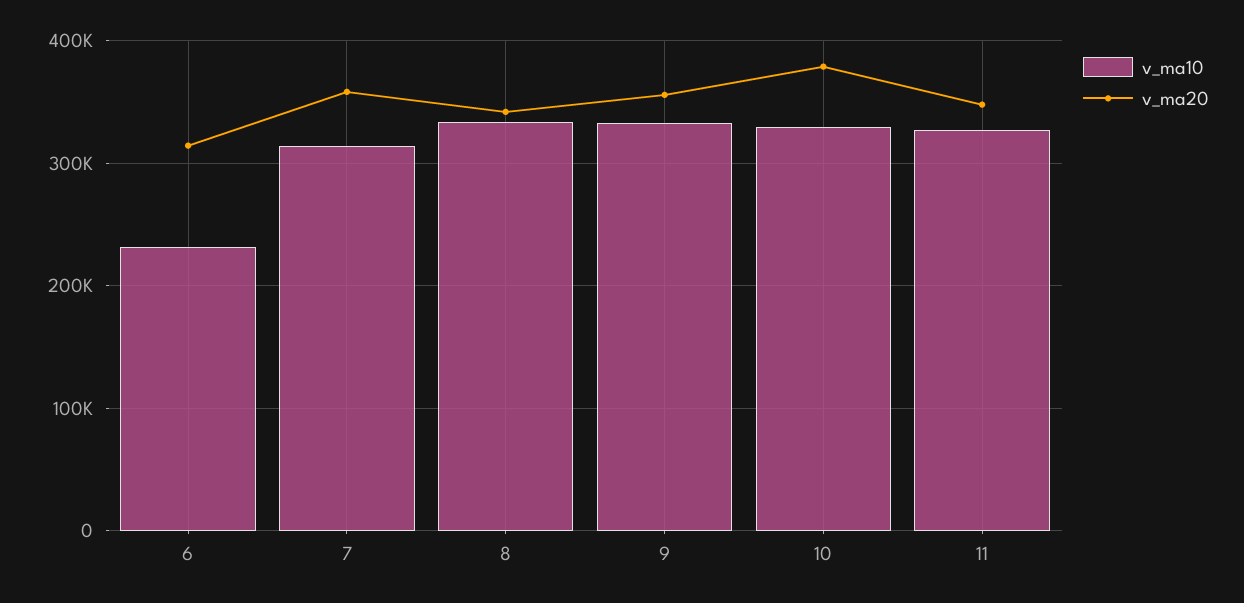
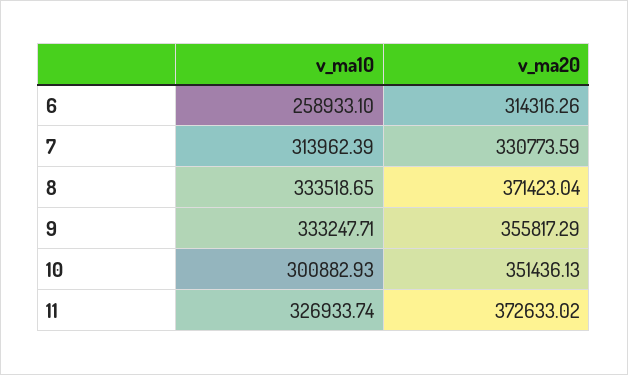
  {
    "v_ma10": {
-     "6": 230000,
+     "6": 258933.1,
      "7": 313962.39,
      "8": 333518.65,
      "9": 333247.71,
-     "10": 330000,
+     "10": 300882.93,
      "11": 326933.74
    },
    "v_ma20": {
      "6": 314316.26,
-     "7": 360000,
+     "7": 330773.59,
-     "8": 340000,
+     "8": 371423.04,
      "9": 355817.29,
-     "10": 380000,
+     "10": 351436.13,
-     "11": 350000
+     "11": 372633.02
    }
  }

